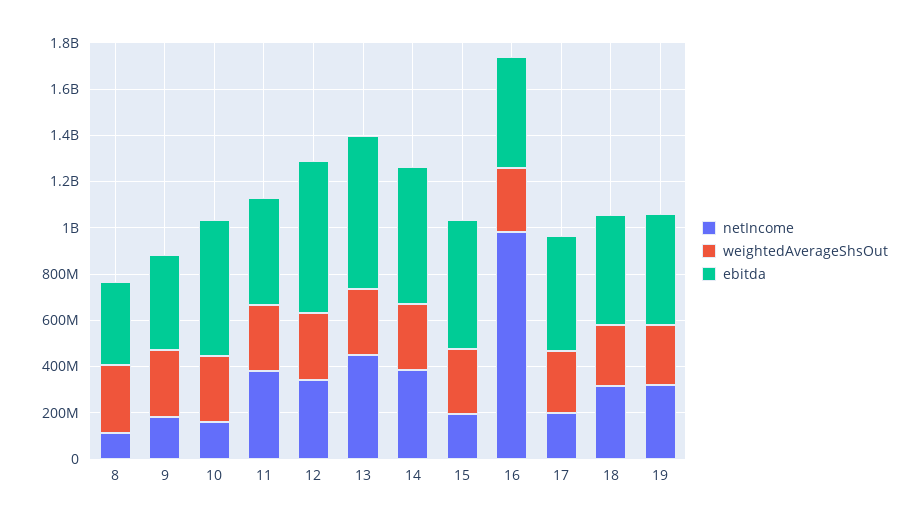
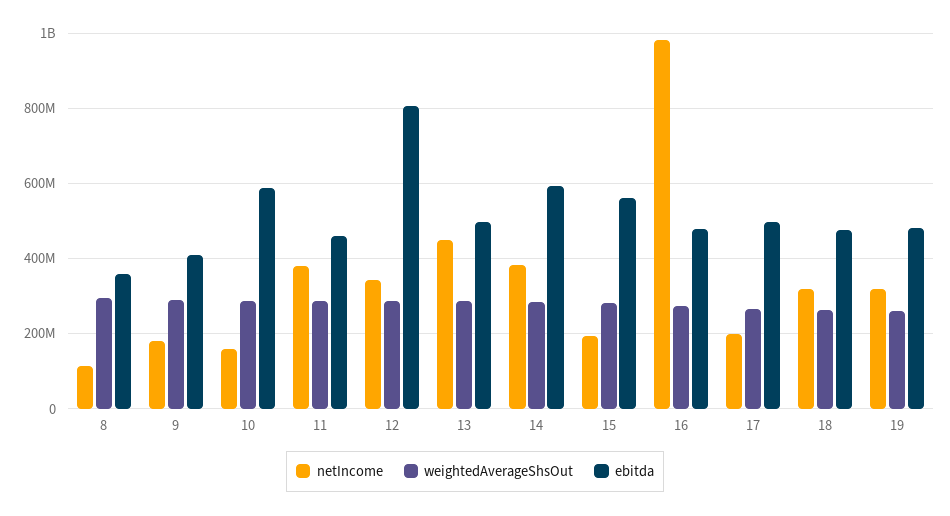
  {
    "netIncome": {
      "8": 120000000,
      "9": 180000000,
      "10": 160000000,
      "11": 380000000,
      "12": 340000000,
      "13": 460000000,
      "14": 380000000,
      "15": 200000000,
      "16": 980000000,
      "17": 200000000,
      "18": 320000000,
      "19": 320000000
    },
    "weightedAverageShsOut": {
      "8": 300000000,
      "9": 300000000,
      "10": 280000000,
      "11": 280000000,
      "12": 280000000,
      "13": 280000000,
      "14": 280000000,
      "15": 280000000,
      "16": 280000000,
      "17": 260000000,
      "18": 260000000,
      "19": 260000000
    },
    "ebitda": {
      "8": 360000000,
      "9": 420000000,
      "10": 580000000,
      "11": 460000000,
-     "12": 650000000,
+     "12": 800000000,
-     "13": 650000000,
+     "13": 500000000,
      "14": 600000000,
      "15": 560000000,
      "16": 480000000,
      "17": 500000000,
      "18": 480000000,
      "19": 480000000
    }
  }

